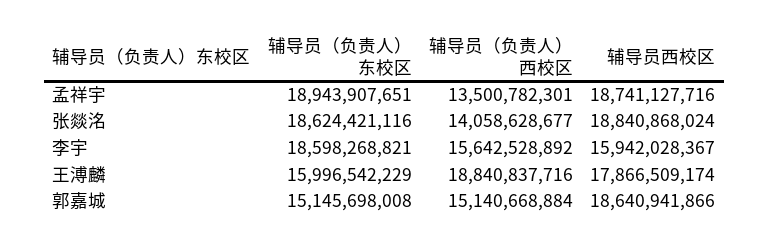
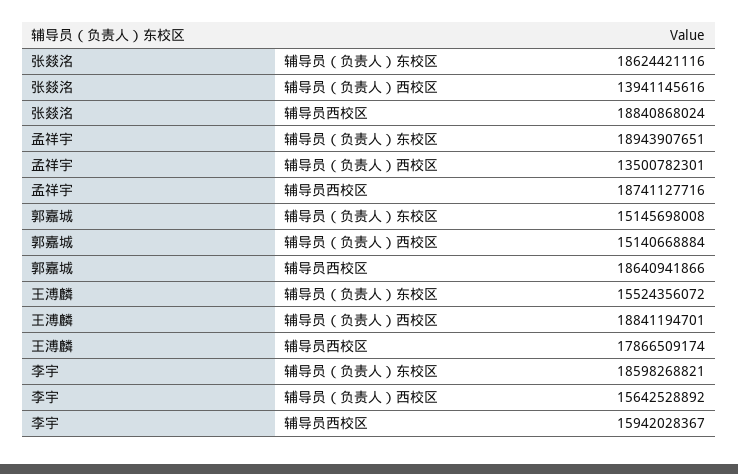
  {
    "辅导员（负责人）东校区": {
      "孟祥宇": 18943907651,
      "张燚洺": 18624421116,
      "李宇": 18598268821,
-     "王溥麟": 15996542229,
+     "王溥麟": 15524356072,
      "郭嘉城": 15145698008
    },
    "辅导员（负责人）西校区": {
      "孟祥宇": 13500782301,
-     "张燚洺": 14058628677,
+     "张燚洺": 13941145616,
      "李宇": 15642528892,
-     "王溥麟": 18840837716,
+     "王溥麟": 18841194701,
      "郭嘉城": 15140668884
    },
    "辅导员西校区": {
      "孟祥宇": 18741127716,
      "张燚洺": 18840868024,
      "李宇": 15942028367,
      "王溥麟": 17866509174,
      "郭嘉城": 18640941866
    }
  }

